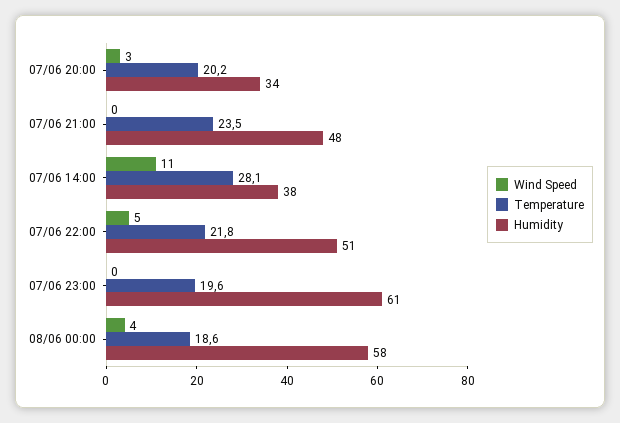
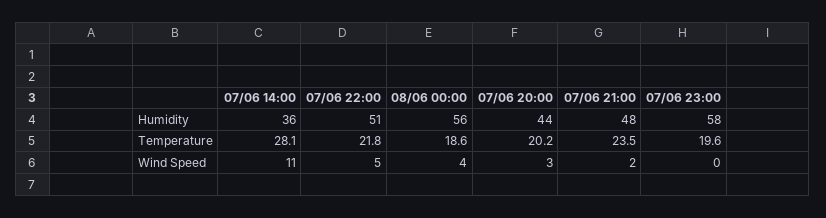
  {
    "Wind Speed": {
      "07/06 20:00": 3,
-     "07/06 21:00": 0,
+     "07/06 21:00": 2,
      "07/06 14:00": 11,
      "07/06 22:00": 5,
      "07/06 23:00": 0,
      "08/06 00:00": 4
    },
    "Temperature": {
      "07/06 20:00": 20.2,
      "07/06 21:00": 23.5,
      "07/06 14:00": 28.1,
      "07/06 22:00": 21.8,
      "07/06 23:00": 19.6,
      "08/06 00:00": 18.6
    },
    "Humidity": {
-     "07/06 20:00": 34,
+     "07/06 20:00": 44,
      "07/06 21:00": 48,
-     "07/06 14:00": 38,
+     "07/06 14:00": 36,
      "07/06 22:00": 51,
-     "07/06 23:00": 61,
+     "07/06 23:00": 58,
-     "08/06 00:00": 58
+     "08/06 00:00": 56
    }
  }

